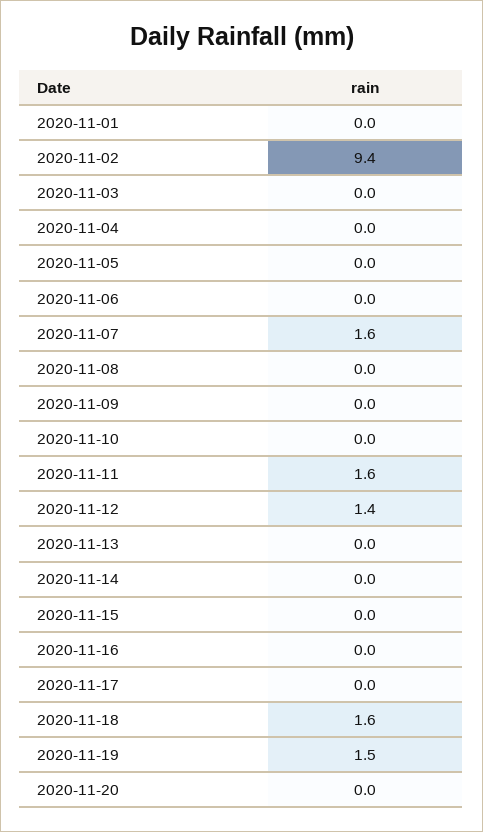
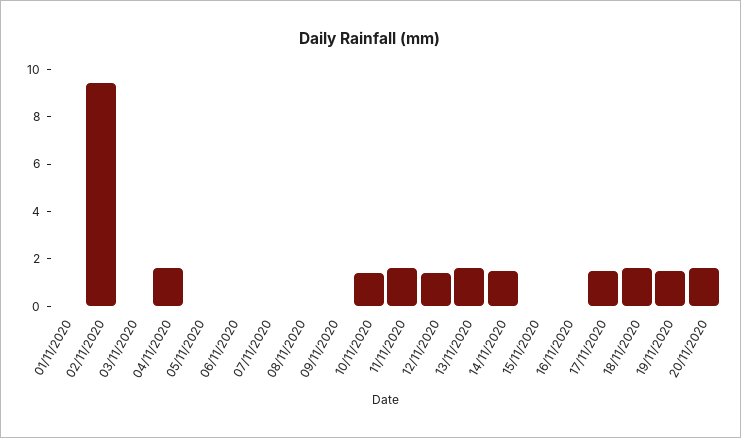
  {
    "2020-11-01": 0,
    "2020-11-02": 9.4,
    "2020-11-03": 0,
-   "2020-11-04": 0,
+   "2020-11-04": 1.5,
    "2020-11-05": 0,
    "2020-11-06": 0,
-   "2020-11-07": 1.6,
+   "2020-11-07": 0,
    "2020-11-08": 0,
    "2020-11-09": 0,
-   "2020-11-10": 0,
+   "2020-11-10": 1.5,
    "2020-11-11": 1.6,
    "2020-11-12": 1.4,
-   "2020-11-13": 0,
+   "2020-11-13": 1.5,
-   "2020-11-14": 0,
+   "2020-11-14": 1.5,
    "2020-11-15": 0,
    "2020-11-16": 0,
-   "2020-11-17": 0,
+   "2020-11-17": 1.5,
    "2020-11-18": 1.6,
    "2020-11-19": 1.5,
-   "2020-11-20": 0
+   "2020-11-20": 1.5
  }

